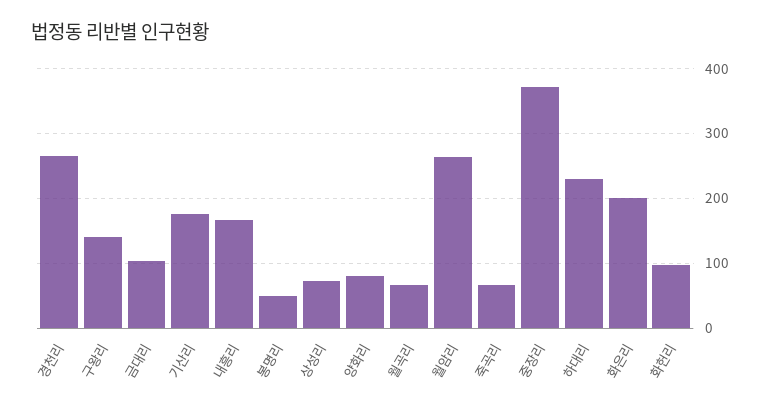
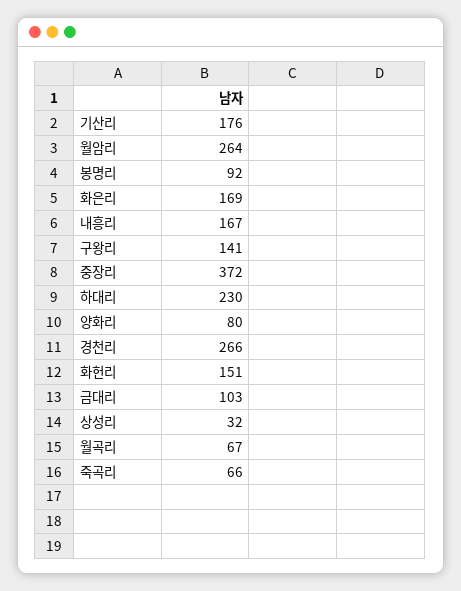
  {
    "경천리": 266,
    "구왕리": 141,
    "금대리": 103,
    "기산리": 176,
    "내흥리": 167,
-   "봉명리": 50,
+   "봉명리": 92,
-   "상성리": 70,
+   "상성리": 32,
    "양화리": 80,
    "월곡리": 67,
    "월암리": 264,
    "죽곡리": 66,
    "중장리": 372,
    "하대리": 230,
-   "화은리": 200,
+   "화은리": 169,
-   "화헌리": 100
+   "화헌리": 151
  }

